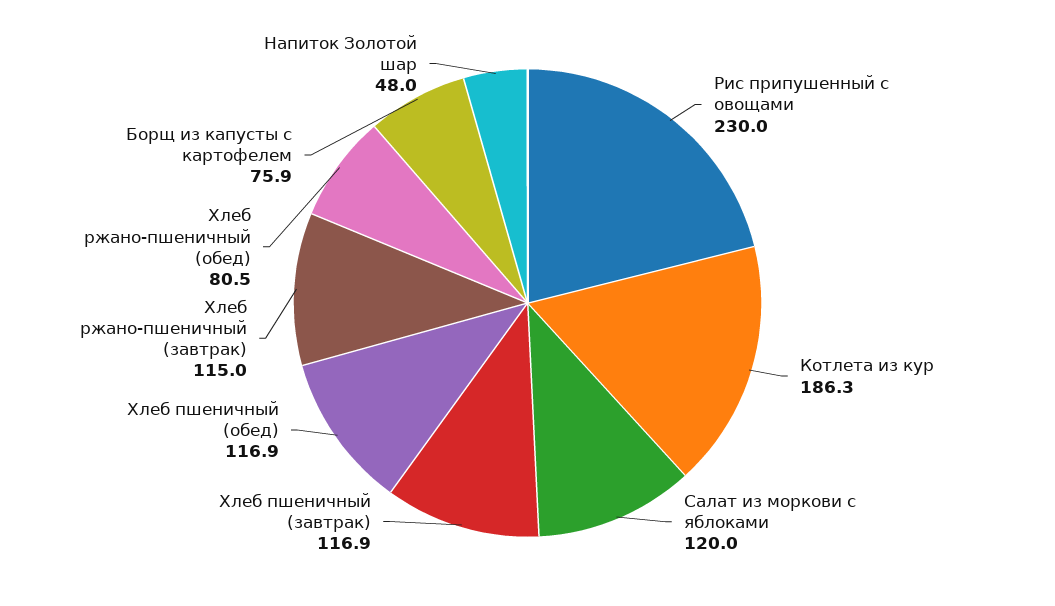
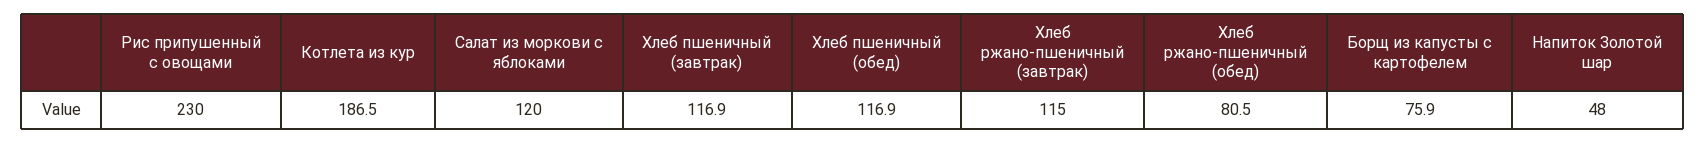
  {
    "Рис припушенный с овощами": 230,
-   "Котлета из кур": 186.3,
+   "Котлета из кур": 186.5,
    "Салат из моркови с яблоками": 120,
    "Хлеб пшеничный (завтрак)": 116.9,
    "Хлеб пшеничный (обед)": 116.9,
    "Хлеб ржано-пшеничный (завтрак)": 115,
    "Хлеб ржано-пшеничный (обед)": 80.5,
    "Борщ из капусты с картофелем": 75.9,
    "Напиток Золотой шар": 48
  }

